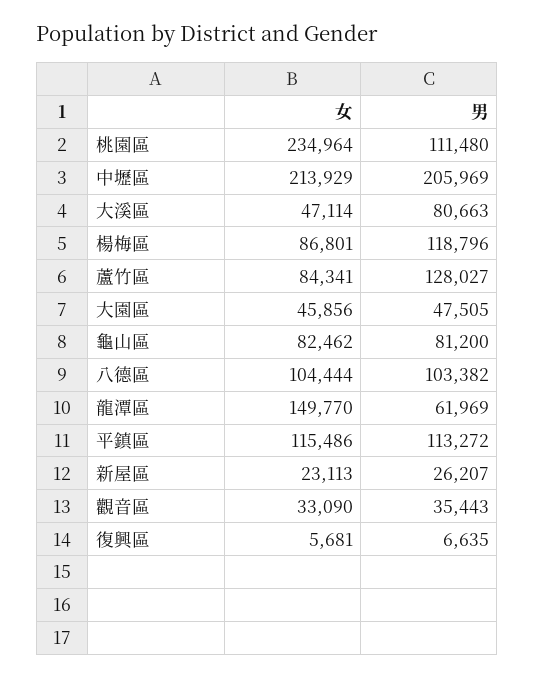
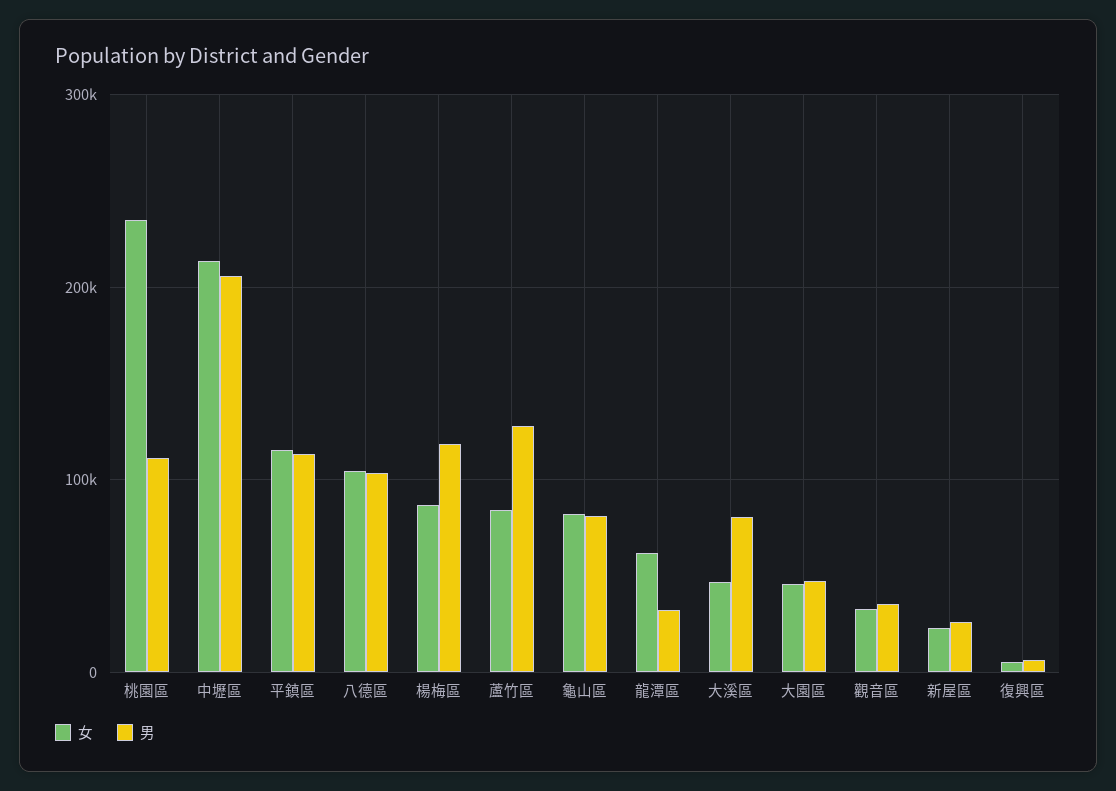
  {
    "女": {
      "桃園區": 234964,
      "中壢區": 213929,
      "大溪區": 47114,
      "楊梅區": 86801,
      "蘆竹區": 84341,
      "大園區": 45856,
      "龜山區": 82462,
      "八德區": 104444,
-     "龍潭區": 149770,
+     "龍潭區": 60000,
      "平鎮區": 115486,
      "新屋區": 23113,
      "觀音區": 33090,
      "復興區": 5681
    },
    "男": {
      "桃園區": 111480,
      "中壢區": 205969,
      "大溪區": 80663,
      "楊梅區": 118796,
      "蘆竹區": 128027,
      "大園區": 47505,
      "龜山區": 81200,
      "八德區": 103382,
-     "龍潭區": 61969,
+     "龍潭區": 30000,
      "平鎮區": 113272,
      "新屋區": 26207,
      "觀音區": 35443,
      "復興區": 6635
    }
  }

